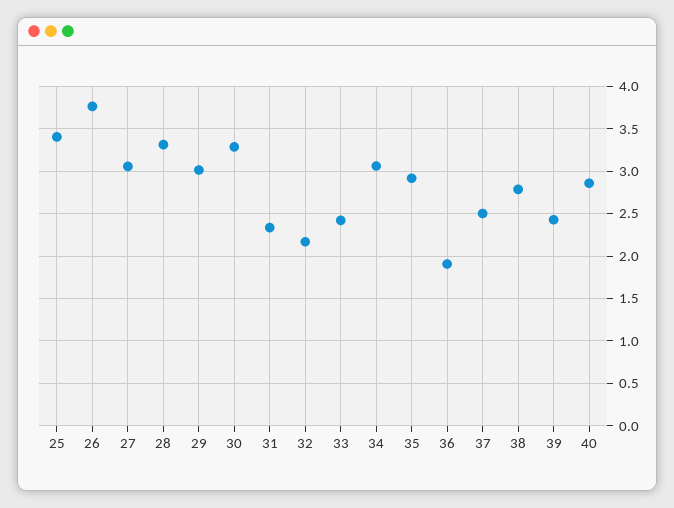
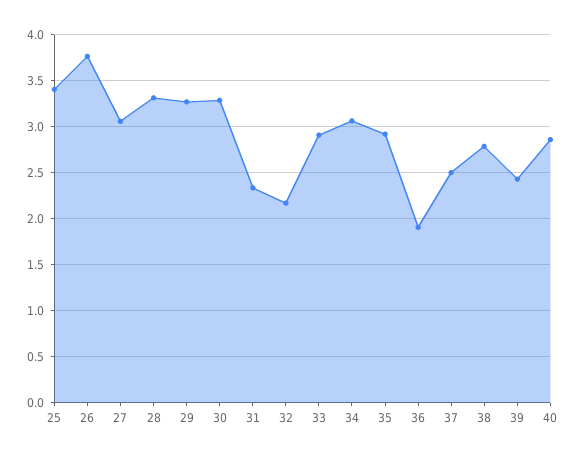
  {
    "25": 3.4,
    "26": 3.8,
    "27": 3.1,
    "28": 3.3,
-   "29": 3,
+   "29": 3.3,
    "30": 3.3,
    "31": 2.3,
    "32": 2.2,
-   "33": 2.4,
+   "33": 2.9,
    "34": 3.1,
    "35": 2.9,
    "36": 1.9,
    "37": 2.5,
    "38": 2.8,
    "39": 2.4,
    "40": 2.9
  }

